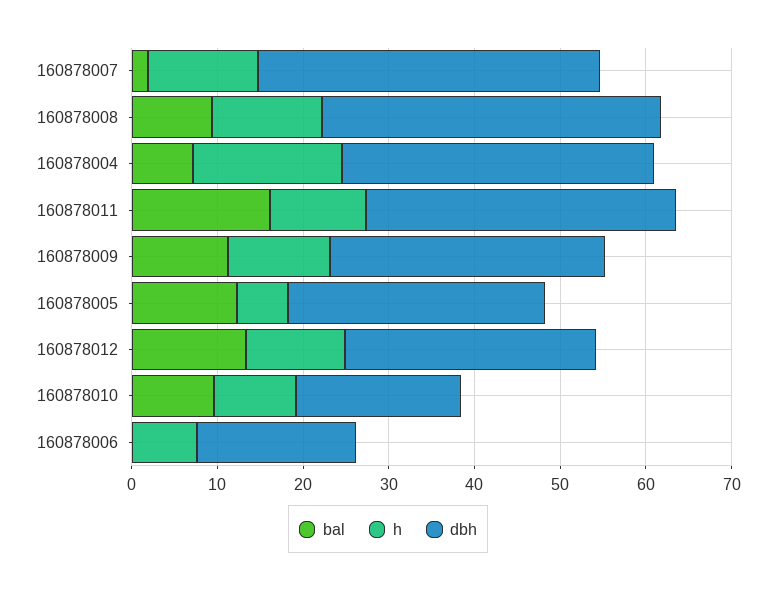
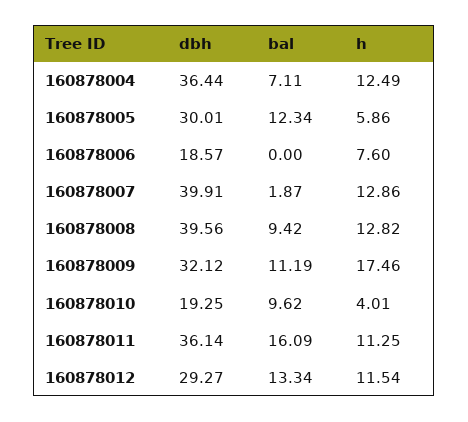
  {
    "bal": {
      "160878007": 1.87,
      "160878008": 9.42,
      "160878004": 7.11,
      "160878011": 16.09,
      "160878009": 11.19,
      "160878005": 12.34,
      "160878012": 13.34,
      "160878010": 9.62,
      "160878006": 0
    },
    "h": {
      "160878007": 12.86,
      "160878008": 12.82,
-     "160878004": 18,
+     "160878004": 12.49,
      "160878011": 11.25,
-     "160878009": 12,
+     "160878009": 17.46,
      "160878005": 5.86,
      "160878012": 11.54,
-     "160878010": 10,
+     "160878010": 4.01,
      "160878006": 7.6
    },
    "dbh": {
      "160878007": 39.91,
      "160878008": 39.56,
      "160878004": 36.44,
      "160878011": 36.14,
      "160878009": 32.12,
      "160878005": 30.01,
      "160878012": 29.27,
      "160878010": 19.25,
      "160878006": 18.57
    }
  }

